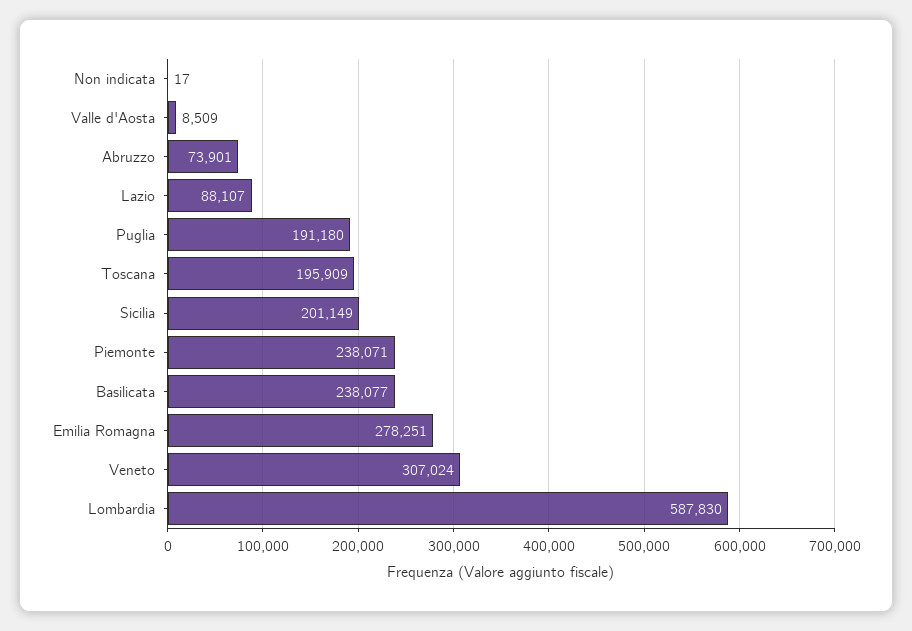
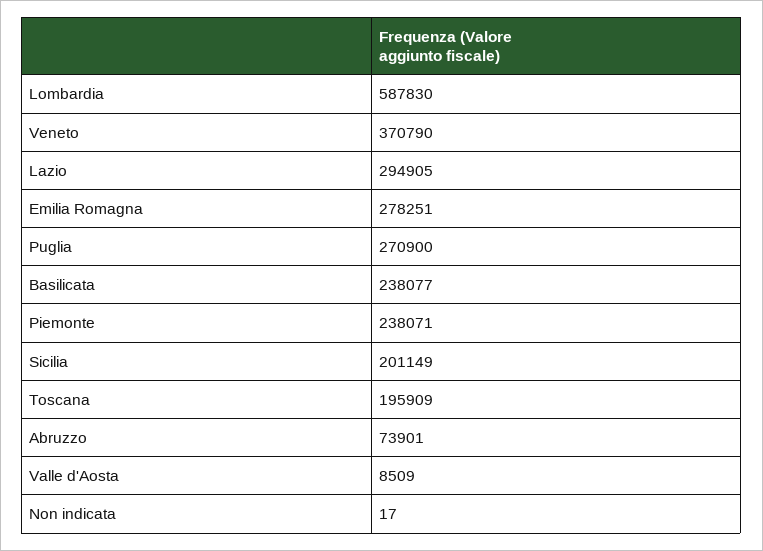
  {
    "Non indicata": 17,
    "Valle d'Aosta": 8509,
    "Abruzzo": 73901,
-   "Lazio": 88107,
+   "Lazio": 294905,
-   "Puglia": 191180,
+   "Puglia": 270900,
    "Toscana": 195909,
    "Sicilia": 201149,
    "Piemonte": 238071,
    "Basilicata": 238077,
    "Emilia Romagna": 278251,
-   "Veneto": 307024,
+   "Veneto": 370790,
    "Lombardia": 587830
  }

